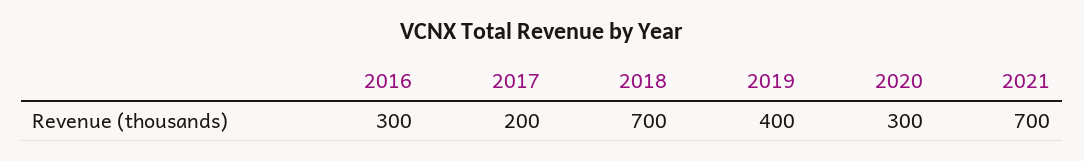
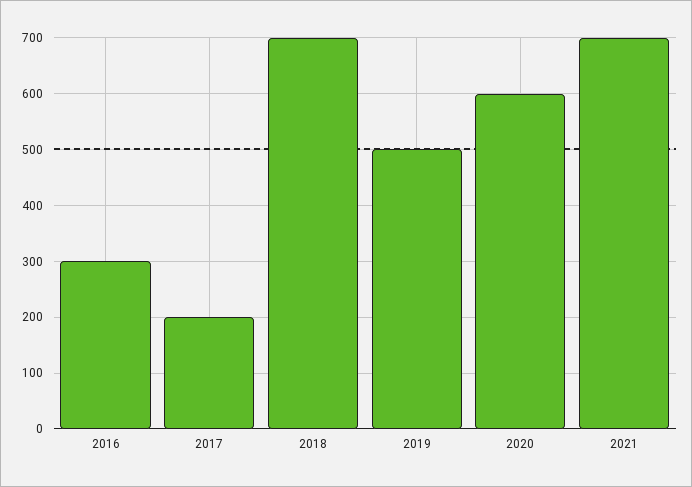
  {
    "2016": 300,
    "2017": 200,
    "2018": 700,
-   "2019": 400,
+   "2019": 500,
-   "2020": 300,
+   "2020": 600,
    "2021": 700
  }

